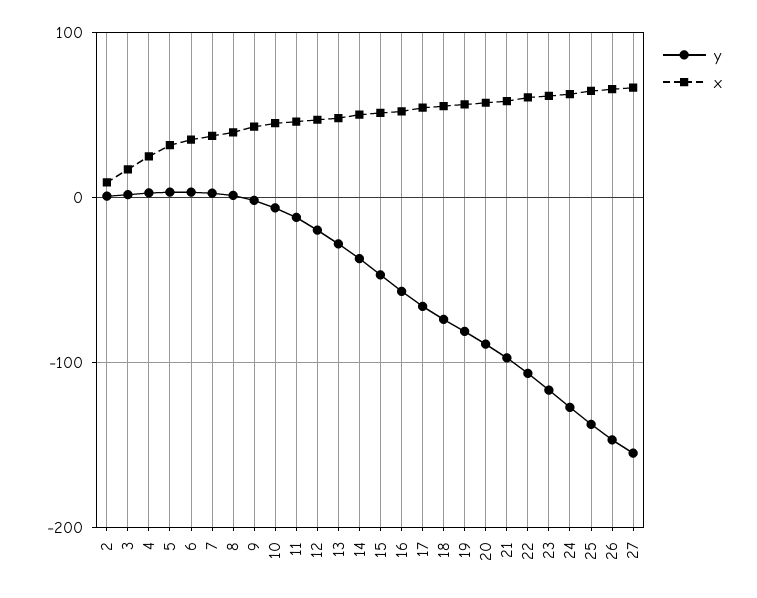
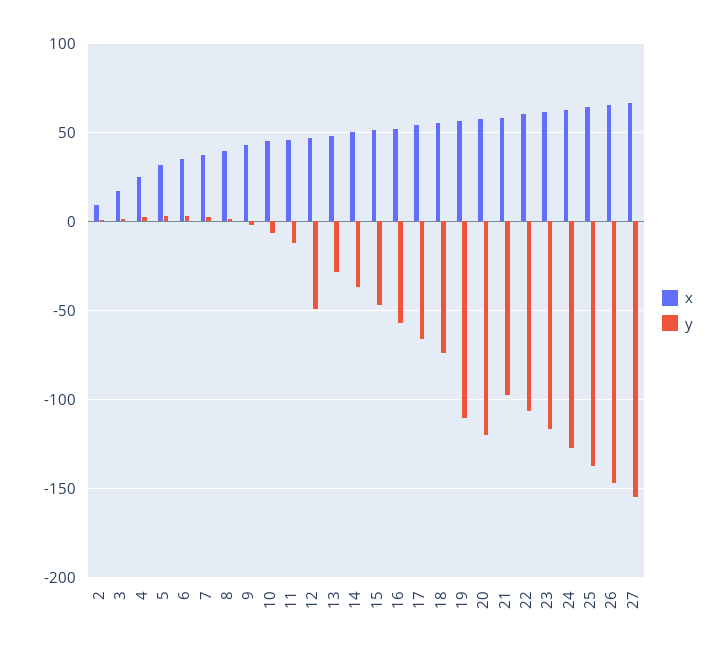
  {
    "y": {
      "2": 0,
      "3": 0,
      "4": 5,
      "5": 5,
      "6": 5,
      "7": 5,
      "8": 0,
      "9": 0,
      "10": -5,
      "11": -10,
-     "12": -20,
+     "12": -50,
      "13": -30,
      "14": -35,
      "15": -45,
      "16": -55,
      "17": -65,
      "18": -75,
-     "19": -80,
+     "19": -110,
-     "20": -90,
+     "20": -120,
      "21": -95,
      "22": -105,
      "23": -115,
      "24": -125,
      "25": -140,
      "26": -145,
      "27": -155
    },
    "x": {
      "2": 10,
      "3": 15,
      "4": 25,
      "5": 30,
      "6": 35,
      "7": 35,
      "8": 40,
      "9": 45,
      "10": 45,
      "11": 45,
      "12": 45,
      "13": 50,
      "14": 50,
      "15": 50,
      "16": 50,
      "17": 55,
      "18": 55,
      "19": 55,
      "20": 55,
      "21": 60,
      "22": 60,
      "23": 60,
      "24": 65,
      "25": 65,
      "26": 65,
      "27": 65
    }
  }

